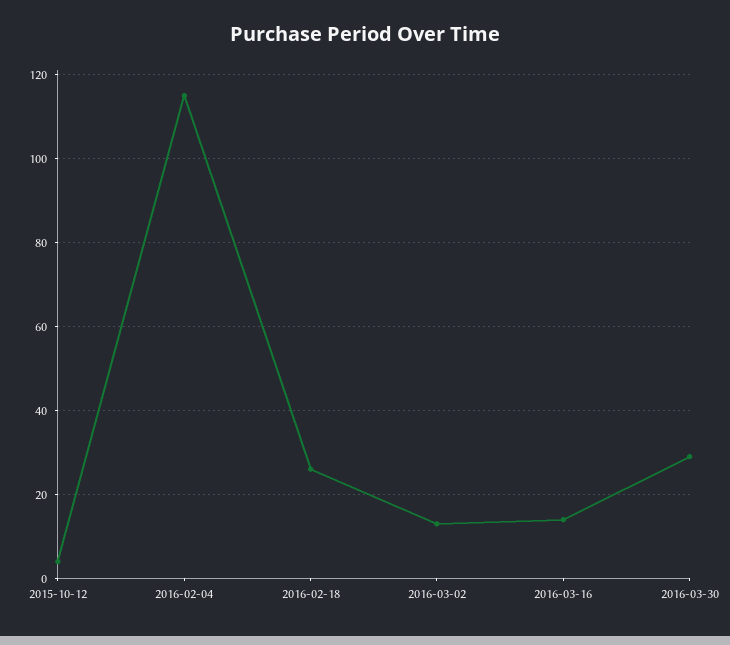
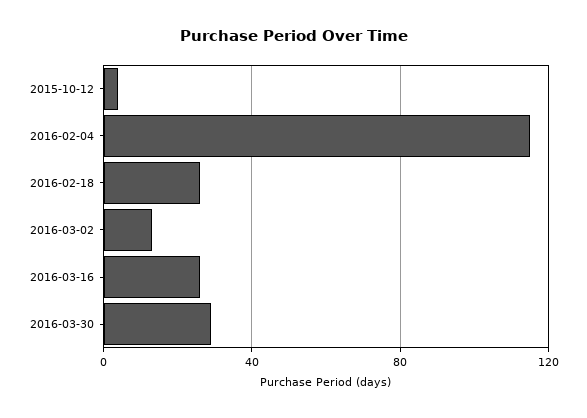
  {
    "2015-10-12": 5,
    "2016-02-04": 115,
    "2016-02-18": 25,
    "2016-03-02": 15,
-   "2016-03-16": 15,
+   "2016-03-16": 25,
    "2016-03-30": 30
  }

